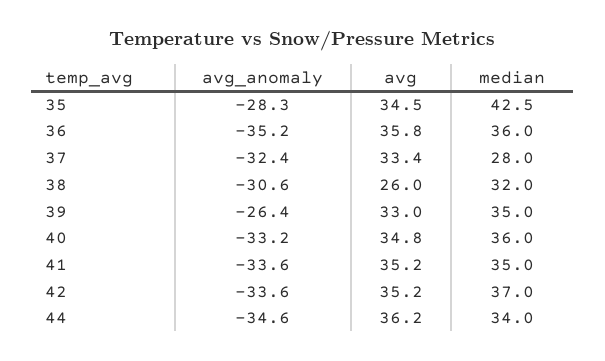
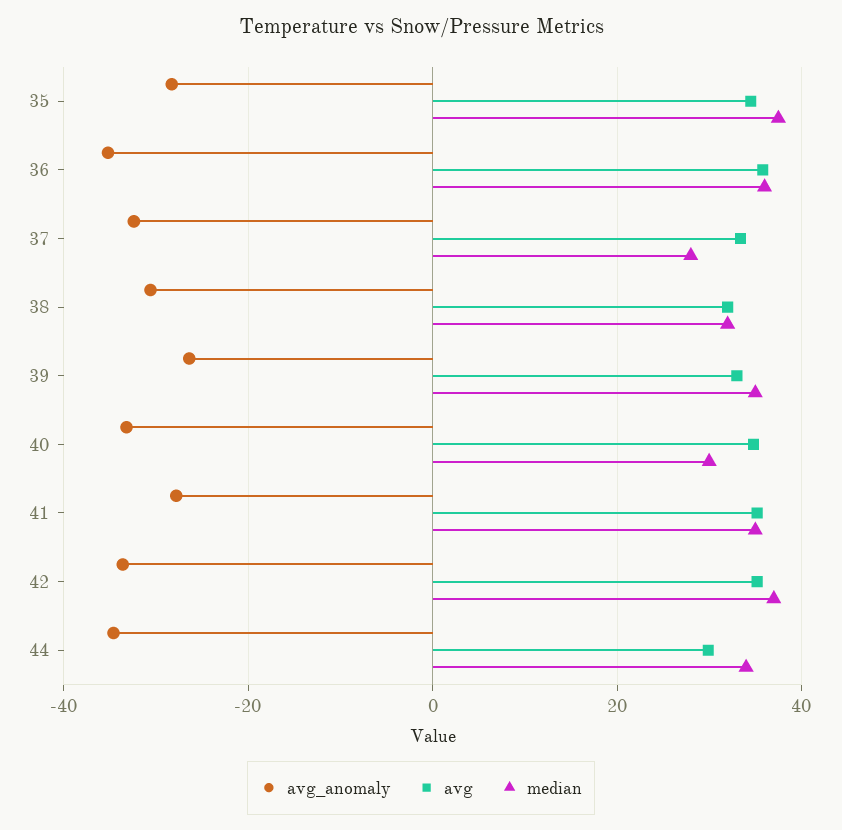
  {
    "avg_anomaly": {
      "35": -28.3,
      "36": -35.2,
      "37": -32.4,
      "38": -30.6,
      "39": -26.4,
      "40": -33.2,
-     "41": -33.6,
+     "41": -28,
      "42": -33.6,
      "44": -34.6
    },
    "avg": {
      "35": 34.5,
      "36": 35.8,
      "37": 33.4,
-     "38": 26,
+     "38": 32,
      "39": 33,
      "40": 34.8,
      "41": 35.2,
      "42": 35.2,
-     "44": 36.2
+     "44": 30
    },
    "median": {
-     "35": 42.5,
+     "35": 38,
      "36": 36,
      "37": 28,
      "38": 32,
      "39": 35,
-     "40": 36,
+     "40": 30,
      "41": 35,
      "42": 37,
      "44": 34
    }
  }

